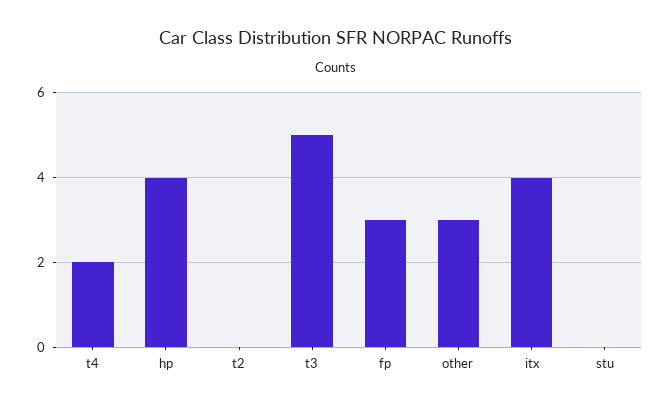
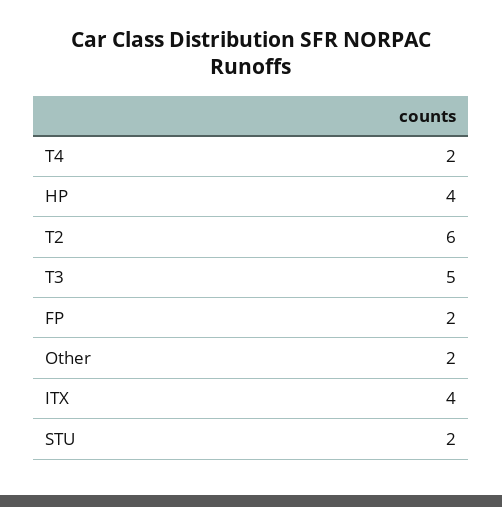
  {
    "t4": 2,
    "hp": 4,
-   "t2": 0,
+   "t2": 6,
    "t3": 5,
-   "fp": 3,
+   "fp": 2,
-   "other": 3,
+   "other": 2,
    "itx": 4,
-   "stu": 0
+   "stu": 2
  }

